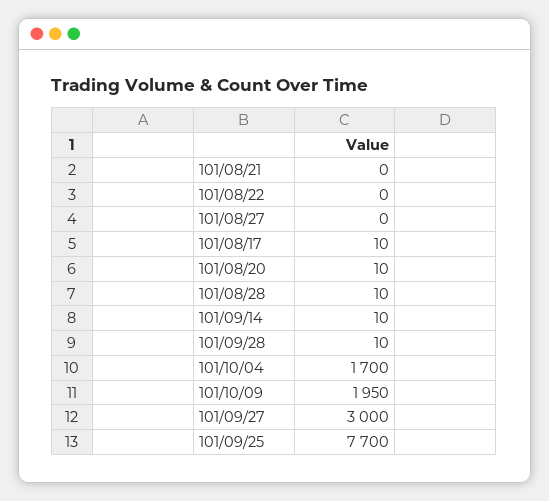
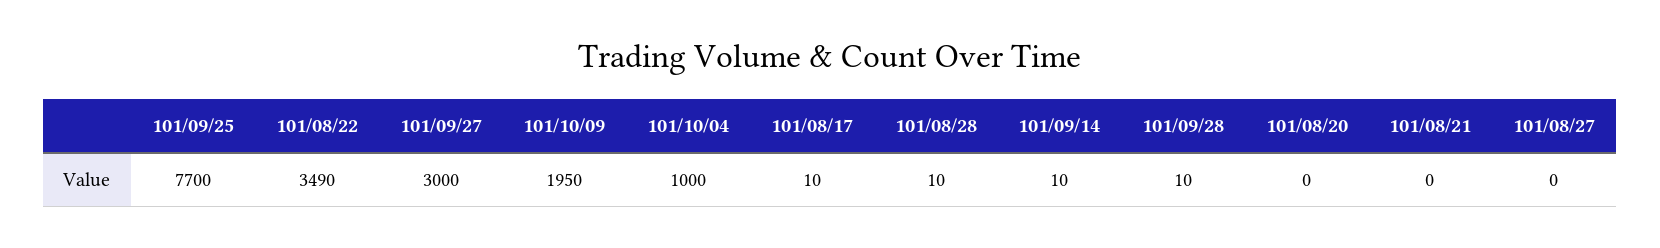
  {
    "101/08/21": 0,
-   "101/08/22": 0,
+   "101/08/22": 3490,
    "101/08/27": 0,
    "101/08/17": 10,
-   "101/08/20": 10,
+   "101/08/20": 0,
    "101/08/28": 10,
    "101/09/14": 10,
    "101/09/28": 10,
-   "101/10/04": 1700,
+   "101/10/04": 1000,
    "101/10/09": 1950,
    "101/09/27": 3000,
    "101/09/25": 7700
  }

